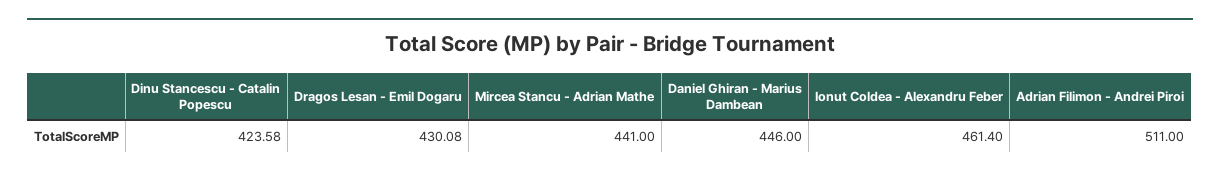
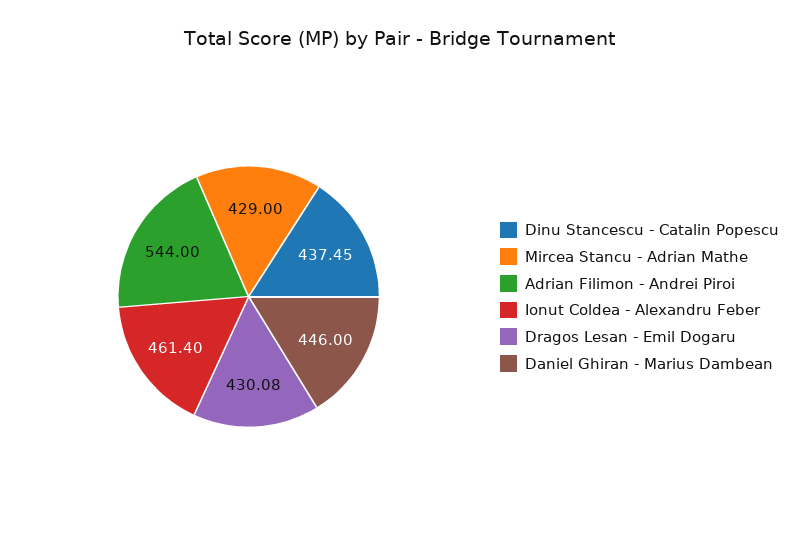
  {
-   "Dinu Stancescu - Catalin Popescu": 423.58,
+   "Dinu Stancescu - Catalin Popescu": 437.45,
    "Dragos Lesan - Emil Dogaru": 430.08,
-   "Mircea Stancu - Adrian Mathe": 441,
+   "Mircea Stancu - Adrian Mathe": 429,
    "Daniel Ghiran - Marius Dambean": 446,
    "Ionut Coldea - Alexandru Feber": 461.4,
-   "Adrian Filimon - Andrei Piroi": 511
+   "Adrian Filimon - Andrei Piroi": 544
  }

